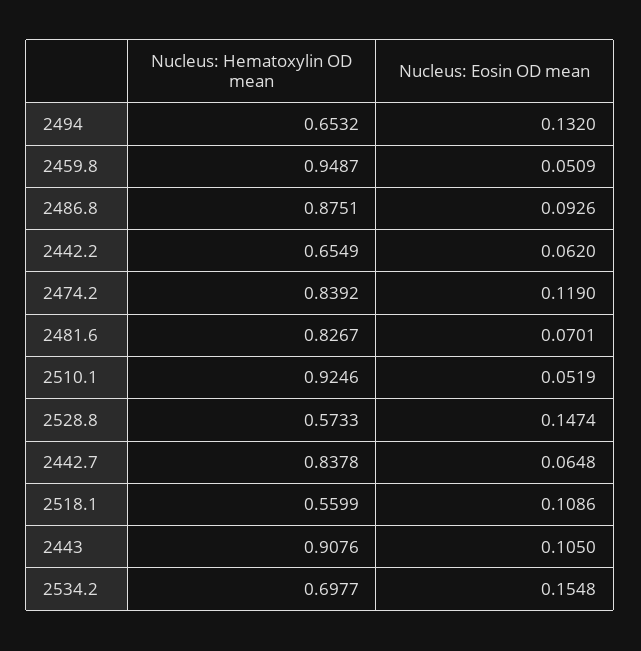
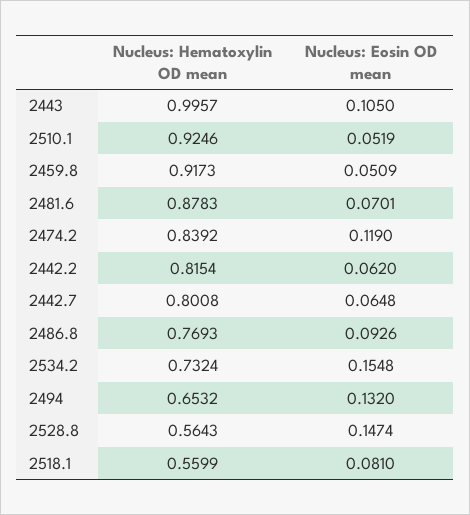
  {
    "Nucleus: Hematoxylin OD mean": {
      "2494": 0.6532,
-     "2459.8": 0.9487,
+     "2459.8": 0.9173,
-     "2486.8": 0.8751,
+     "2486.8": 0.7693,
-     "2442.2": 0.6549,
+     "2442.2": 0.8154,
      "2474.2": 0.8392,
-     "2481.6": 0.8267,
+     "2481.6": 0.8783,
      "2510.1": 0.9246,
-     "2528.8": 0.5733,
+     "2528.8": 0.5643,
-     "2442.7": 0.8378,
+     "2442.7": 0.8008,
      "2518.1": 0.5599,
-     "2443": 0.9076,
+     "2443": 0.9957,
-     "2534.2": 0.6977
+     "2534.2": 0.7324
    },
    "Nucleus: Eosin OD mean": {
      "2494": 0.132,
      "2459.8": 0.0509,
      "2486.8": 0.0926,
      "2442.2": 0.062,
      "2474.2": 0.119,
      "2481.6": 0.0701,
      "2510.1": 0.0519,
      "2528.8": 0.1474,
      "2442.7": 0.0648,
-     "2518.1": 0.1086,
+     "2518.1": 0.081,
      "2443": 0.105,
      "2534.2": 0.1548
    }
  }

